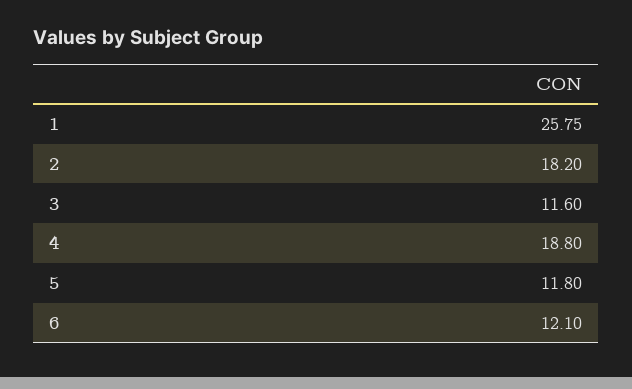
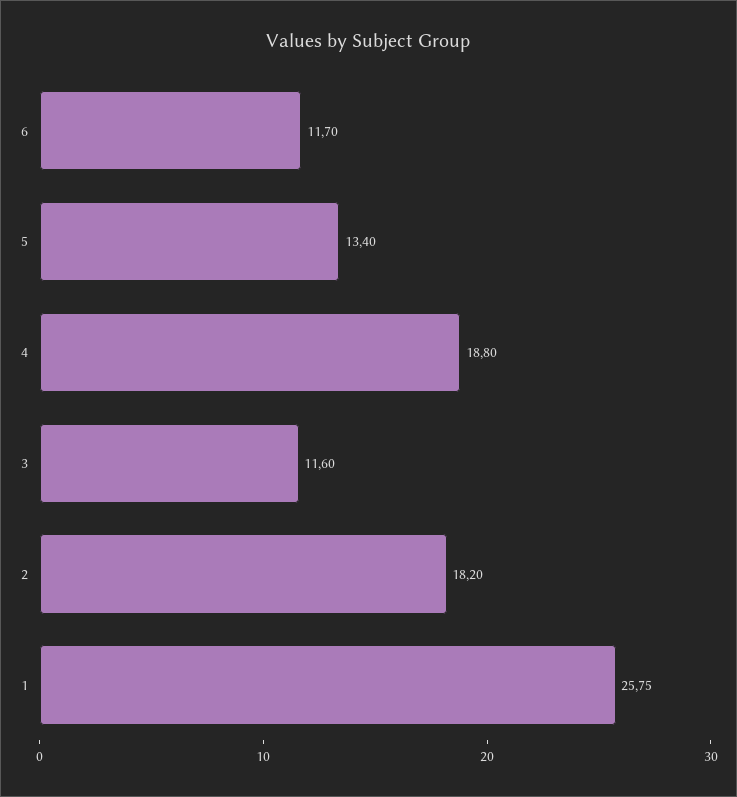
  {
    "1": 25.75,
    "2": 18.2,
    "3": 11.6,
    "4": 18.8,
-   "5": 11.8,
+   "5": 13.4,
-   "6": 12.1
+   "6": 11.7
  }

